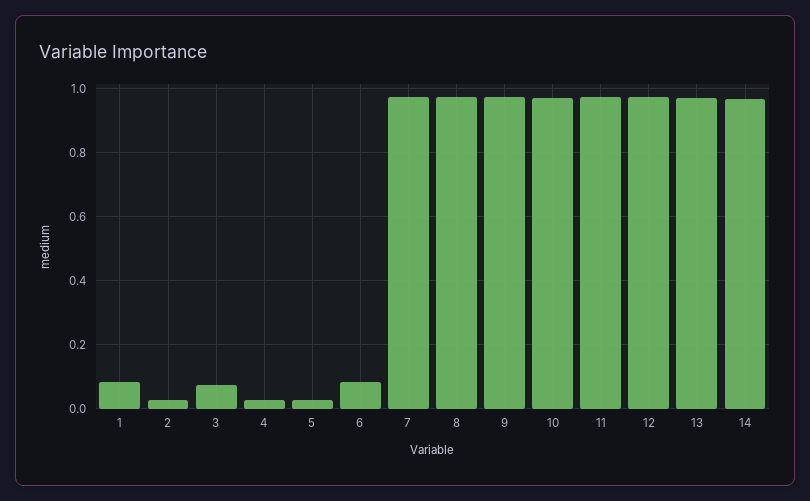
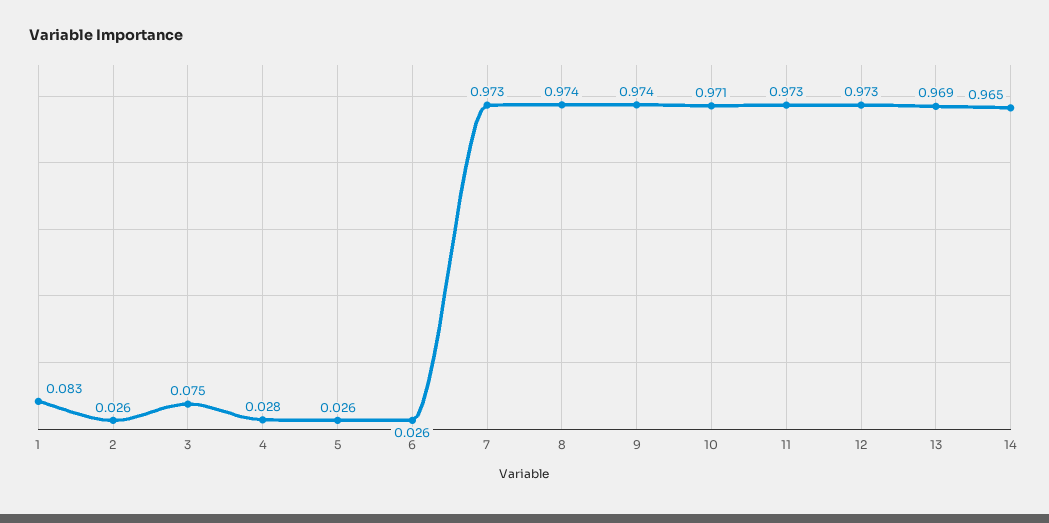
  {
    "1": 0.083,
    "2": 0.026,
    "3": 0.075,
    "4": 0.028,
    "5": 0.026,
-   "6": 0.08,
+   "6": 0.026,
    "7": 0.973,
    "8": 0.974,
    "9": 0.974,
    "10": 0.971,
    "11": 0.973,
    "12": 0.973,
    "13": 0.969,
    "14": 0.965
  }

